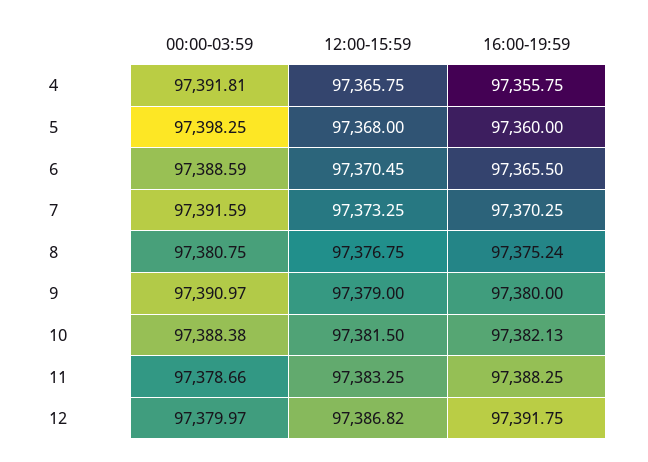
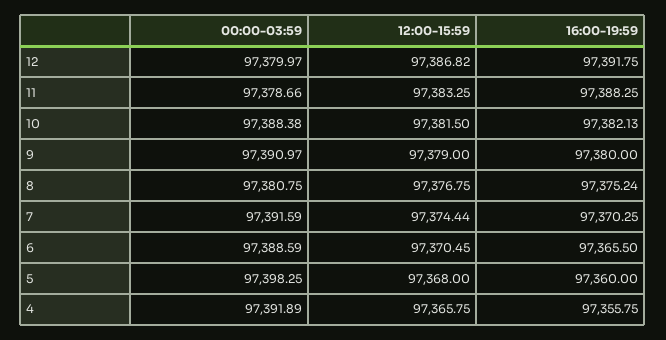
  {
    "00:00-03:59": {
-     "4": 97391.81,
+     "4": 97391.89,
      "5": 97398.25,
      "6": 97388.59,
      "7": 97391.59,
      "8": 97380.75,
      "9": 97390.97,
      "10": 97388.38,
      "11": 97378.66,
      "12": 97379.97
    },
    "12:00-15:59": {
      "4": 97365.75,
      "5": 97368,
      "6": 97370.45,
-     "7": 97373.25,
+     "7": 97374.44,
      "8": 97376.75,
      "9": 97379,
      "10": 97381.5,
      "11": 97383.25,
      "12": 97386.82
    },
    "16:00-19:59": {
      "4": 97355.75,
      "5": 97360,
      "6": 97365.5,
      "7": 97370.25,
      "8": 97375.24,
      "9": 97380,
      "10": 97382.13,
      "11": 97388.25,
      "12": 97391.75
    }
  }

